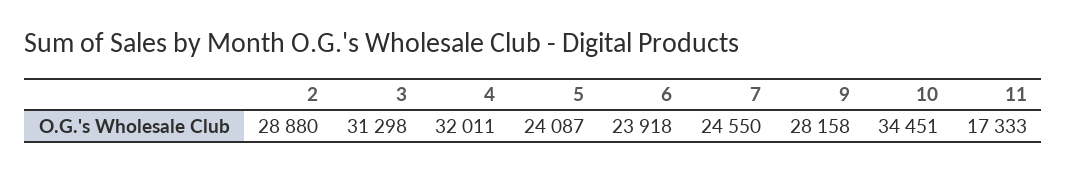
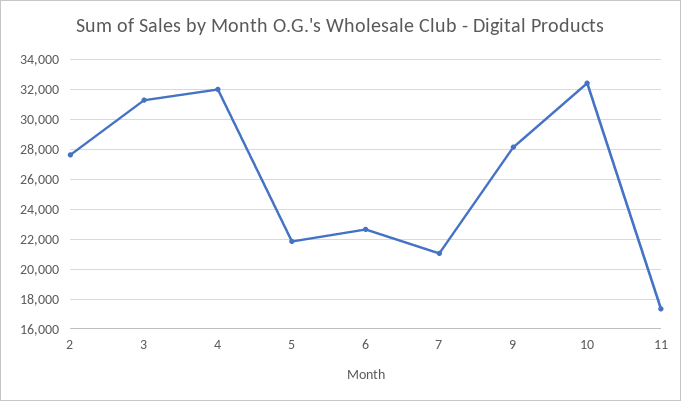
  {
-   "2": 28880,
+   "2": 27500,
    "3": 31298,
    "4": 32011,
-   "5": 24087,
+   "5": 22000,
-   "6": 23918,
+   "6": 22500,
-   "7": 24550,
+   "7": 21000,
    "9": 28158,
-   "10": 34451,
+   "10": 32500,
    "11": 17333
  }

